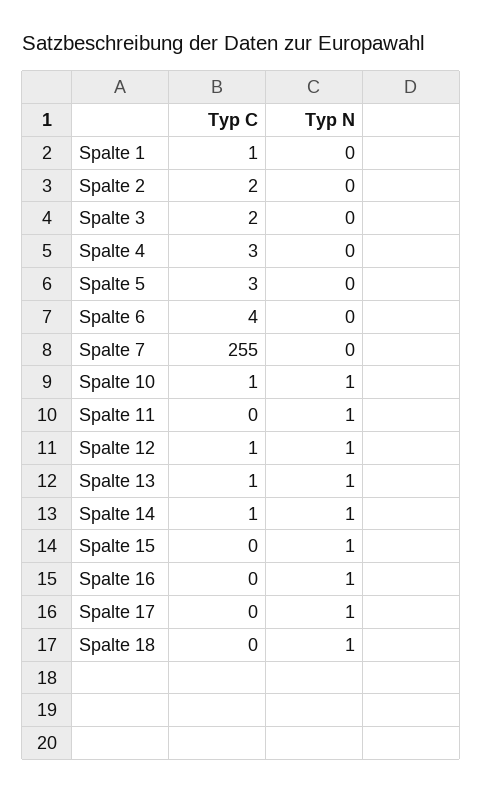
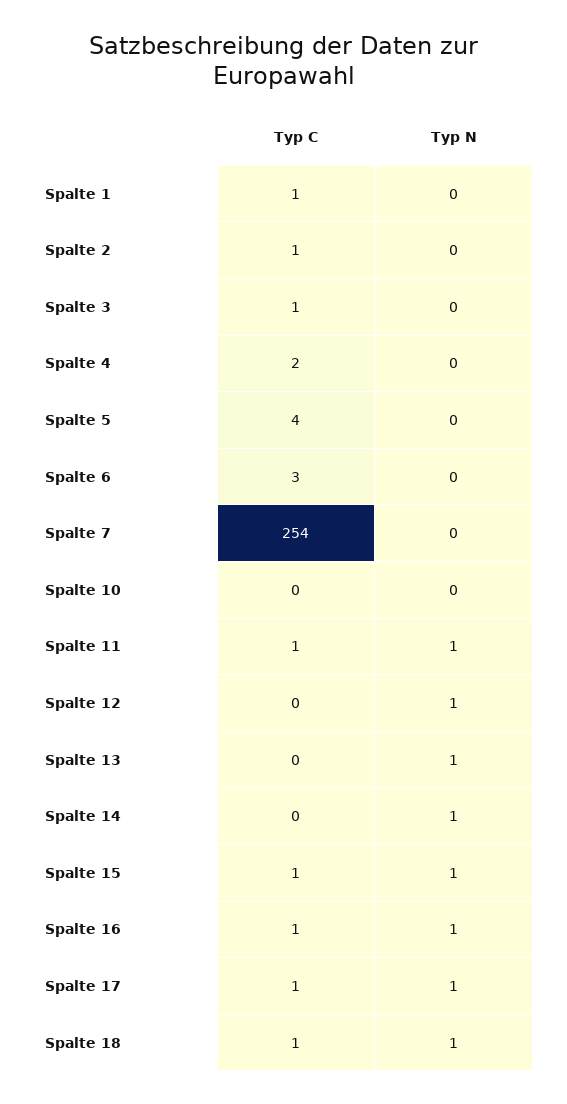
  {
    "Typ C": {
      "Spalte 1": 1,
-     "Spalte 2": 2,
+     "Spalte 2": 1,
-     "Spalte 3": 2,
+     "Spalte 3": 1,
-     "Spalte 4": 3,
+     "Spalte 4": 2,
-     "Spalte 5": 3,
+     "Spalte 5": 4,
-     "Spalte 6": 4,
+     "Spalte 6": 3,
-     "Spalte 7": 255,
+     "Spalte 7": 254,
-     "Spalte 10": 1,
+     "Spalte 10": 0,
-     "Spalte 11": 0,
+     "Spalte 11": 1,
-     "Spalte 12": 1,
+     "Spalte 12": 0,
-     "Spalte 13": 1,
+     "Spalte 13": 0,
-     "Spalte 14": 1,
+     "Spalte 14": 0,
-     "Spalte 15": 0,
+     "Spalte 15": 1,
-     "Spalte 16": 0,
+     "Spalte 16": 1,
-     "Spalte 17": 0,
+     "Spalte 17": 1,
-     "Spalte 18": 0
+     "Spalte 18": 1
    },
    "Typ N": {
      "Spalte 1": 0,
      "Spalte 2": 0,
      "Spalte 3": 0,
      "Spalte 4": 0,
      "Spalte 5": 0,
      "Spalte 6": 0,
      "Spalte 7": 0,
-     "Spalte 10": 1,
+     "Spalte 10": 0,
      "Spalte 11": 1,
      "Spalte 12": 1,
      "Spalte 13": 1,
      "Spalte 14": 1,
      "Spalte 15": 1,
      "Spalte 16": 1,
      "Spalte 17": 1,
      "Spalte 18": 1
    }
  }

